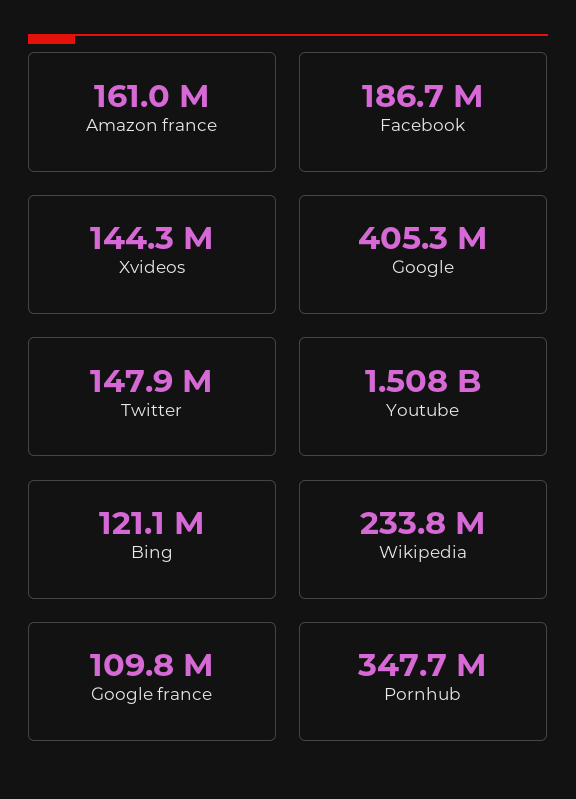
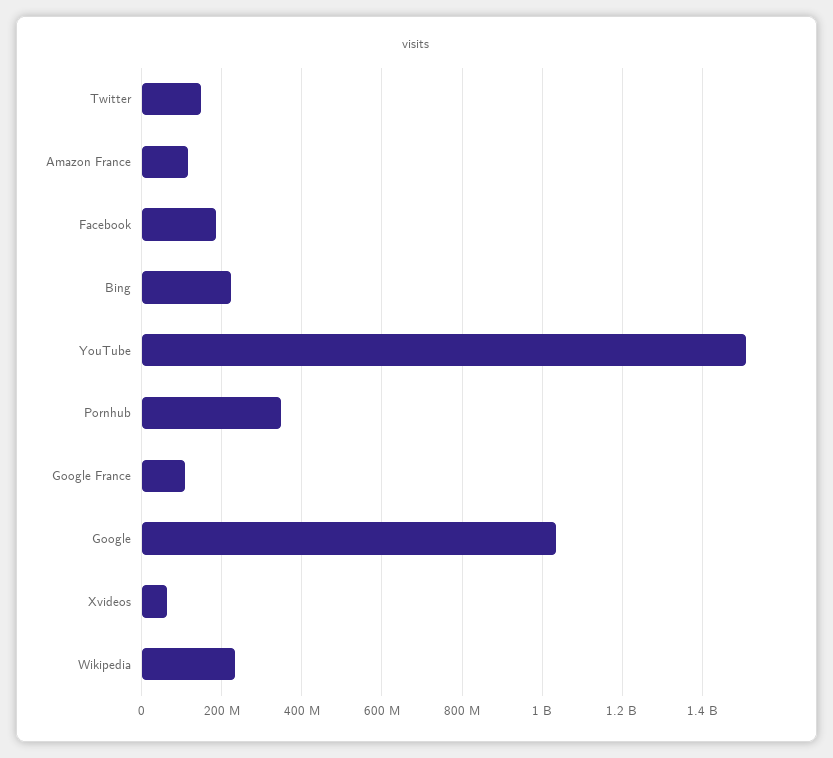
  {
-   "Amazon france": 161000000,
+   "Amazon france": 120000000,
    "Facebook": 186700000,
-   "Xvideos": 144300000,
+   "Xvideos": 60000000,
-   "Google": 405300000,
+   "Google": 1040000000,
    "Twitter": 147900000,
    "Youtube": 1508000000,
-   "Bing": 121100000,
+   "Bing": 220000000,
    "Wikipedia": 233800000,
    "Google france": 109800000,
    "Pornhub": 347700000
  }

